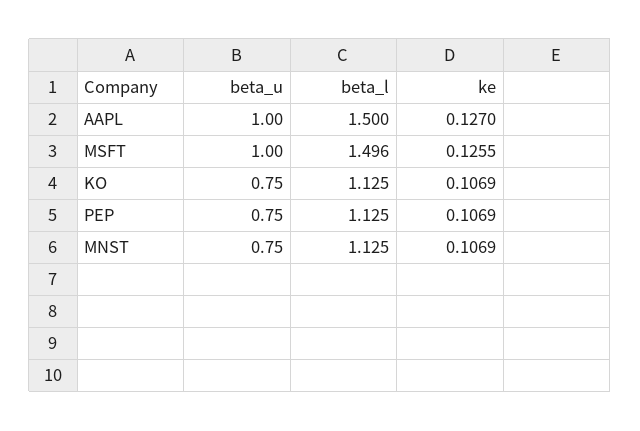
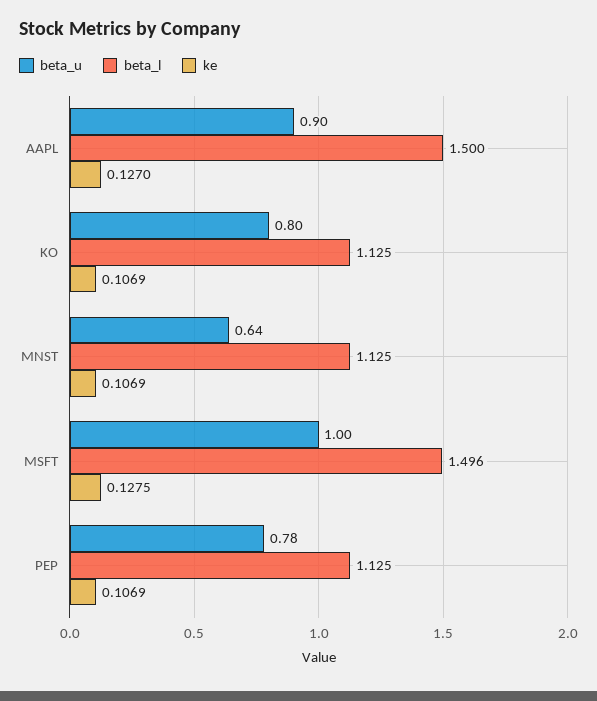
  {
    "beta_u": {
-     "AAPL": 1,
+     "AAPL": 0.9,
      "MSFT": 1,
-     "KO": 0.75,
+     "KO": 0.8,
-     "PEP": 0.75,
+     "PEP": 0.78,
-     "MNST": 0.75
+     "MNST": 0.64
    },
    "beta_l": {
      "AAPL": 1.5,
      "MSFT": 1.496,
      "KO": 1.125,
      "PEP": 1.125,
      "MNST": 1.125
    },
    "ke": {
      "AAPL": 0.127,
-     "MSFT": 0.1255,
+     "MSFT": 0.1275,
      "KO": 0.1069,
      "PEP": 0.1069,
      "MNST": 0.1069
    }
  }

